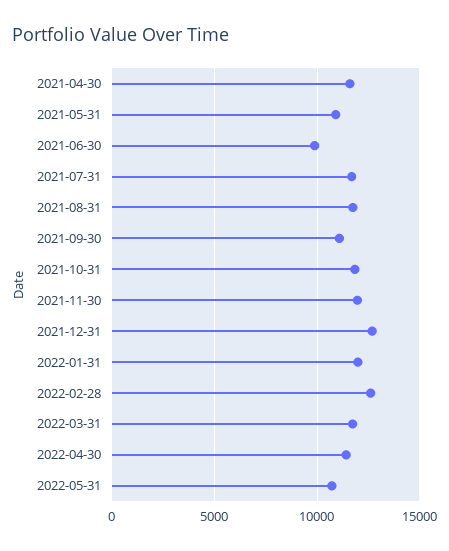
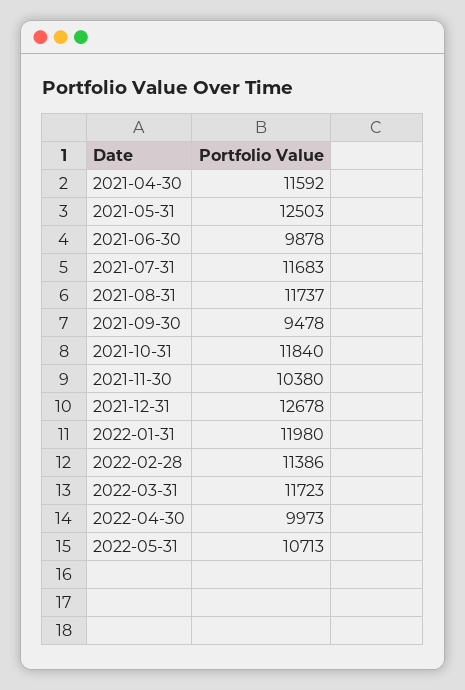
  {
    "2021-04-30": 11592,
-   "2021-05-31": 11000,
+   "2021-05-31": 12503,
    "2021-06-30": 9878,
    "2021-07-31": 11683,
    "2021-08-31": 11737,
-   "2021-09-30": 11000,
+   "2021-09-30": 9478,
    "2021-10-31": 11840,
-   "2021-11-30": 12000,
+   "2021-11-30": 10380,
    "2021-12-31": 12678,
    "2022-01-31": 11980,
-   "2022-02-28": 12500,
+   "2022-02-28": 11386,
    "2022-03-31": 11723,
-   "2022-04-30": 11500,
+   "2022-04-30": 9973,
    "2022-05-31": 10713
  }

